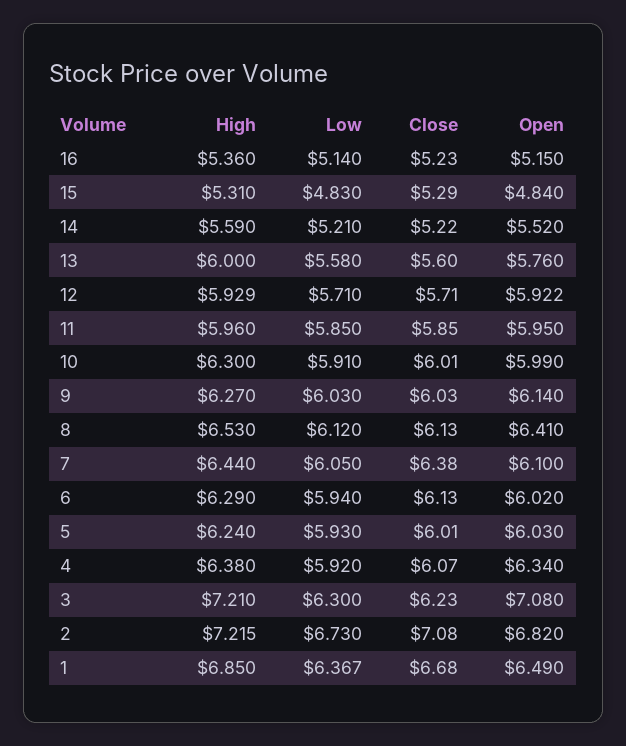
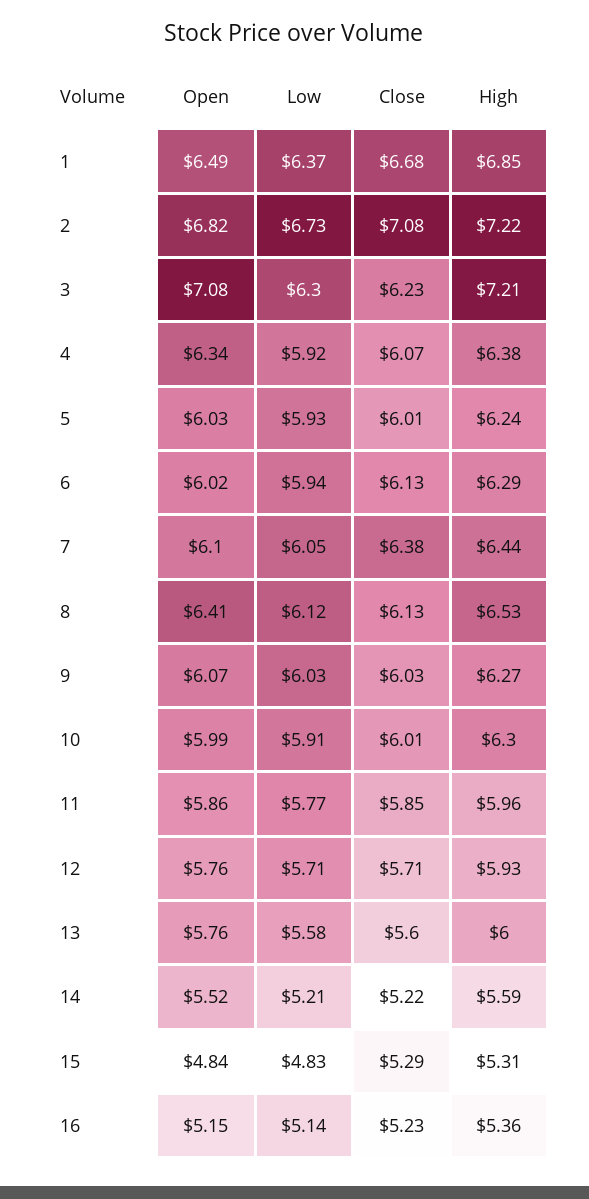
  {
    "High": {
      "16": 5.36,
      "15": 5.31,
      "14": 5.59,
      "13": 6,
      "12": 5.929,
      "11": 5.96,
      "10": 6.3,
      "9": 6.27,
      "8": 6.53,
      "7": 6.44,
      "6": 6.29,
      "5": 6.24,
      "4": 6.38,
      "3": 7.21,
      "2": 7.215,
      "1": 6.85
    },
    "Low": {
      "16": 5.14,
      "15": 4.83,
      "14": 5.21,
      "13": 5.58,
      "12": 5.71,
-     "11": 5.85,
+     "11": 5.77,
      "10": 5.91,
      "9": 6.03,
      "8": 6.12,
      "7": 6.05,
      "6": 5.94,
      "5": 5.93,
      "4": 5.92,
      "3": 6.3,
      "2": 6.73,
      "1": 6.367
    },
    "Close": {
      "16": 5.23,
      "15": 5.29,
      "14": 5.22,
      "13": 5.6,
      "12": 5.71,
      "11": 5.85,
      "10": 6.01,
      "9": 6.03,
      "8": 6.13,
      "7": 6.38,
      "6": 6.13,
      "5": 6.01,
      "4": 6.07,
      "3": 6.23,
      "2": 7.08,
      "1": 6.68
    },
    "Open": {
      "16": 5.15,
      "15": 4.84,
      "14": 5.52,
      "13": 5.76,
-     "12": 5.922,
+     "12": 5.76,
-     "11": 5.95,
+     "11": 5.86,
      "10": 5.99,
-     "9": 6.14,
+     "9": 6.07,
      "8": 6.41,
      "7": 6.1,
      "6": 6.02,
      "5": 6.03,
      "4": 6.34,
      "3": 7.08,
      "2": 6.82,
      "1": 6.49
    }
  }

